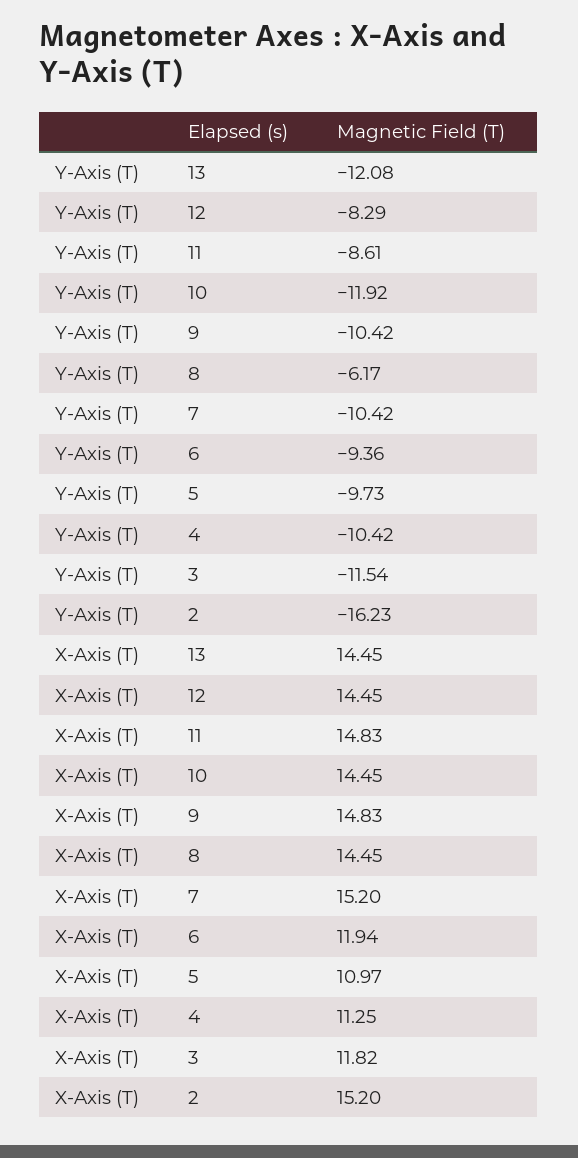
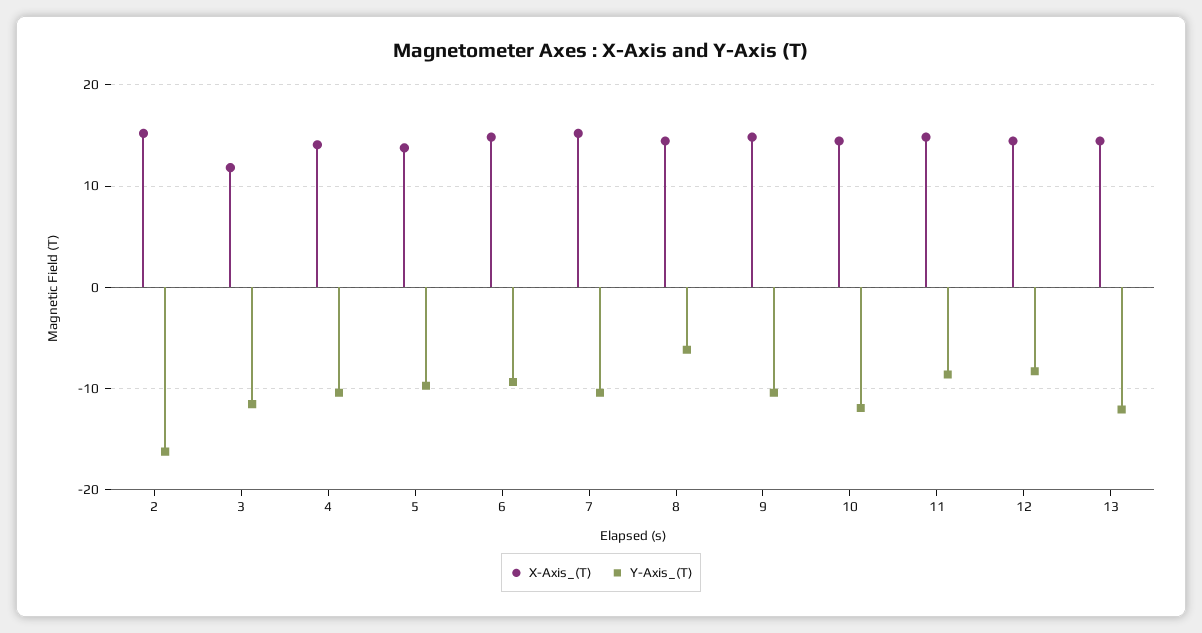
  {
    "Y-Axis (T)": {
      "13": -12.08,
      "12": -8.29,
      "11": -8.61,
      "10": -11.92,
      "9": -10.42,
      "8": -6.17,
      "7": -10.42,
      "6": -9.36,
      "5": -9.73,
      "4": -10.42,
      "3": -11.54,
      "2": -16.23
    },
    "X-Axis (T)": {
      "13": 14.45,
      "12": 14.45,
      "11": 14.83,
      "10": 14.45,
      "9": 14.83,
      "8": 14.45,
      "7": 15.2,
-     "6": 11.94,
+     "6": 15,
-     "5": 10.97,
+     "5": 14,
-     "4": 11.25,
+     "4": 14,
      "3": 11.82,
      "2": 15.2
    }
  }

